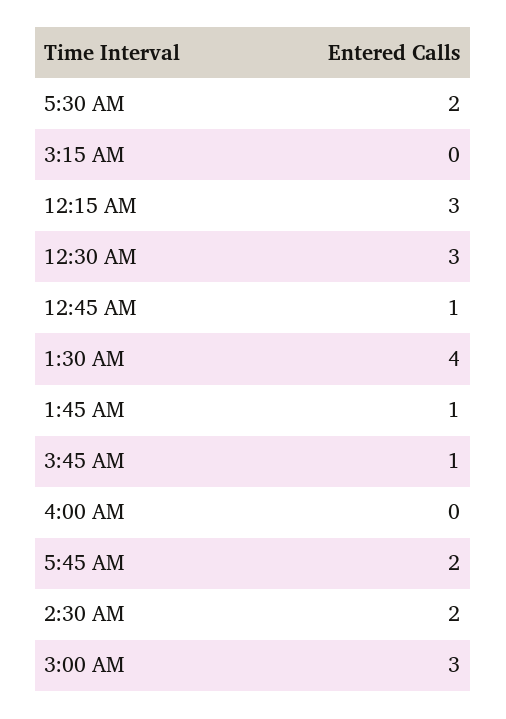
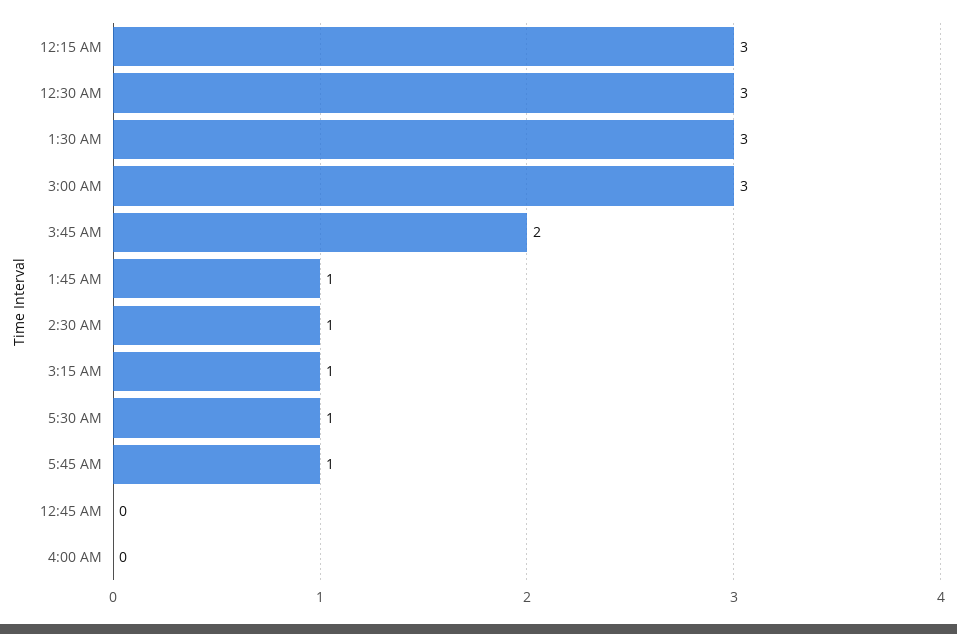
  {
-   "5:30 AM": 2,
+   "5:30 AM": 1,
-   "3:15 AM": 0,
+   "3:15 AM": 1,
    "12:15 AM": 3,
    "12:30 AM": 3,
-   "12:45 AM": 1,
+   "12:45 AM": 0,
-   "1:30 AM": 4,
+   "1:30 AM": 3,
    "1:45 AM": 1,
-   "3:45 AM": 1,
+   "3:45 AM": 2,
    "4:00 AM": 0,
-   "5:45 AM": 2,
+   "5:45 AM": 1,
-   "2:30 AM": 2,
+   "2:30 AM": 1,
    "3:00 AM": 3
  }

